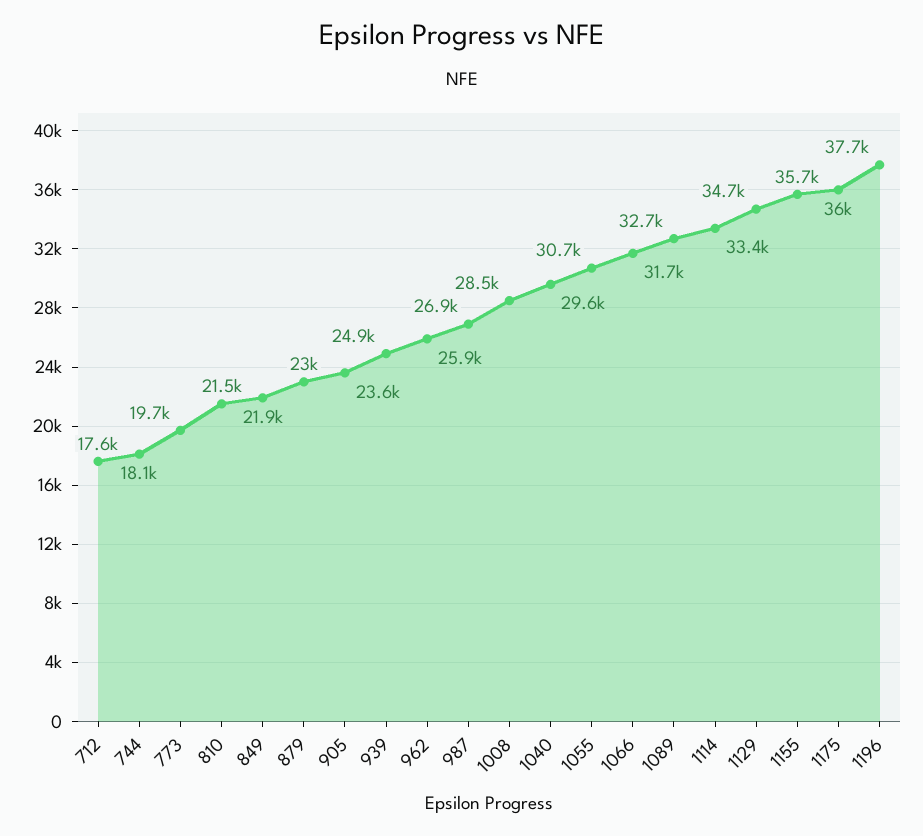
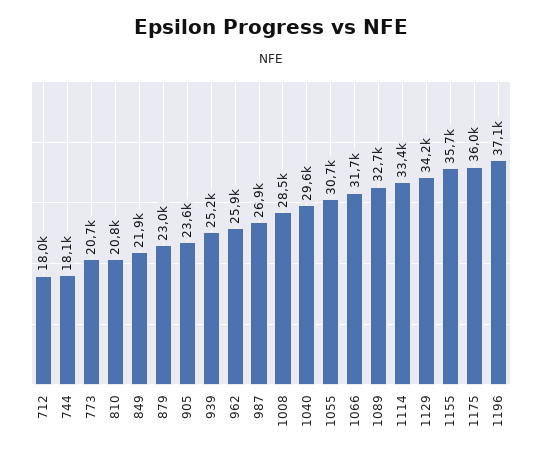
  {
-   "712": 17600,
+   "712": 18000,
    "744": 18100,
-   "773": 19700,
+   "773": 20700,
-   "810": 21500,
+   "810": 20800,
    "849": 21900,
    "879": 23000,
    "905": 23600,
-   "939": 24900,
+   "939": 25200,
    "962": 25900,
    "987": 26900,
    "1008": 28500,
    "1040": 29600,
    "1055": 30700,
    "1066": 31700,
    "1089": 32700,
    "1114": 33400,
-   "1129": 34700,
+   "1129": 34200,
    "1155": 35700,
    "1175": 36000,
-   "1196": 37700
+   "1196": 37100
  }

